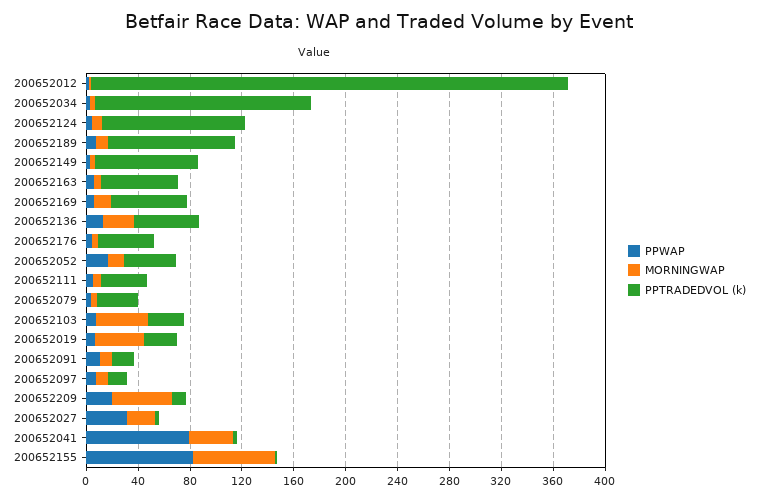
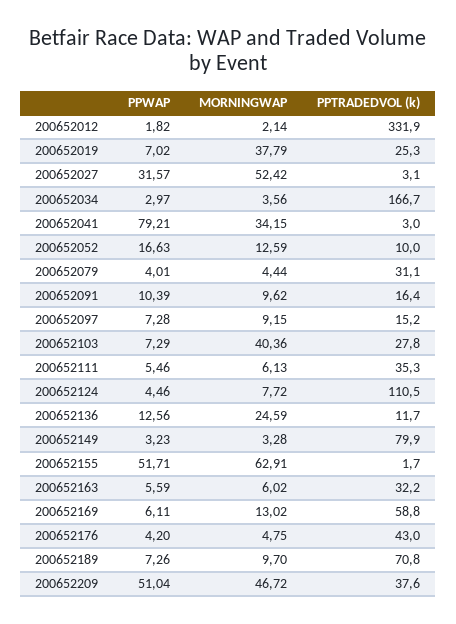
  {
    "PPWAP": {
      "200652012": 1.82,
      "200652034": 2.97,
      "200652124": 4.46,
      "200652189": 7.26,
      "200652149": 3.23,
      "200652163": 5.59,
      "200652169": 6.11,
      "200652136": 12.56,
      "200652176": 4.2,
      "200652052": 16.63,
      "200652111": 5.46,
      "200652079": 4.01,
      "200652103": 7.29,
      "200652019": 7.02,
      "200652091": 10.39,
      "200652097": 7.28,
-     "200652209": 20,
+     "200652209": 51.04,
      "200652027": 31.57,
      "200652041": 79.21,
-     "200652155": 80
+     "200652155": 51.71
    },
    "MORNINGWAP": {
      "200652012": 2.14,
      "200652034": 3.56,
      "200652124": 7.72,
      "200652189": 9.7,
      "200652149": 3.28,
      "200652163": 6.02,
      "200652169": 13.02,
      "200652136": 24.59,
      "200652176": 4.75,
      "200652052": 12.59,
      "200652111": 6.13,
      "200652079": 4.44,
      "200652103": 40.36,
      "200652019": 37.79,
      "200652091": 9.62,
      "200652097": 9.15,
      "200652209": 46.72,
-     "200652027": 20,
+     "200652027": 52.42,
      "200652041": 34.15,
      "200652155": 62.91
    },
    "PPTRADEDVOL (k)": {
-     "200652012": 370,
+     "200652012": 331.9,
      "200652034": 166.7,
      "200652124": 110.5,
-     "200652189": 100,
+     "200652189": 70.8,
      "200652149": 79.9,
-     "200652163": 60,
+     "200652163": 32.2,
      "200652169": 58.8,
-     "200652136": 50,
+     "200652136": 11.7,
      "200652176": 43,
-     "200652052": 40,
+     "200652052": 10,
      "200652111": 35.3,
      "200652079": 31.1,
      "200652103": 27.8,
      "200652019": 25.3,
      "200652091": 16.4,
      "200652097": 15.2,
-     "200652209": 10,
+     "200652209": 37.6,
      "200652027": 3.1,
      "200652041": 3,
      "200652155": 1.7
    }
  }

